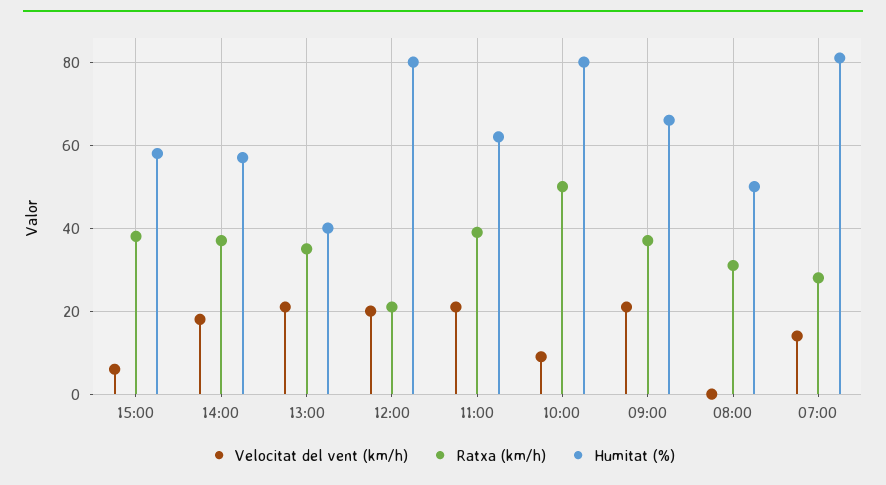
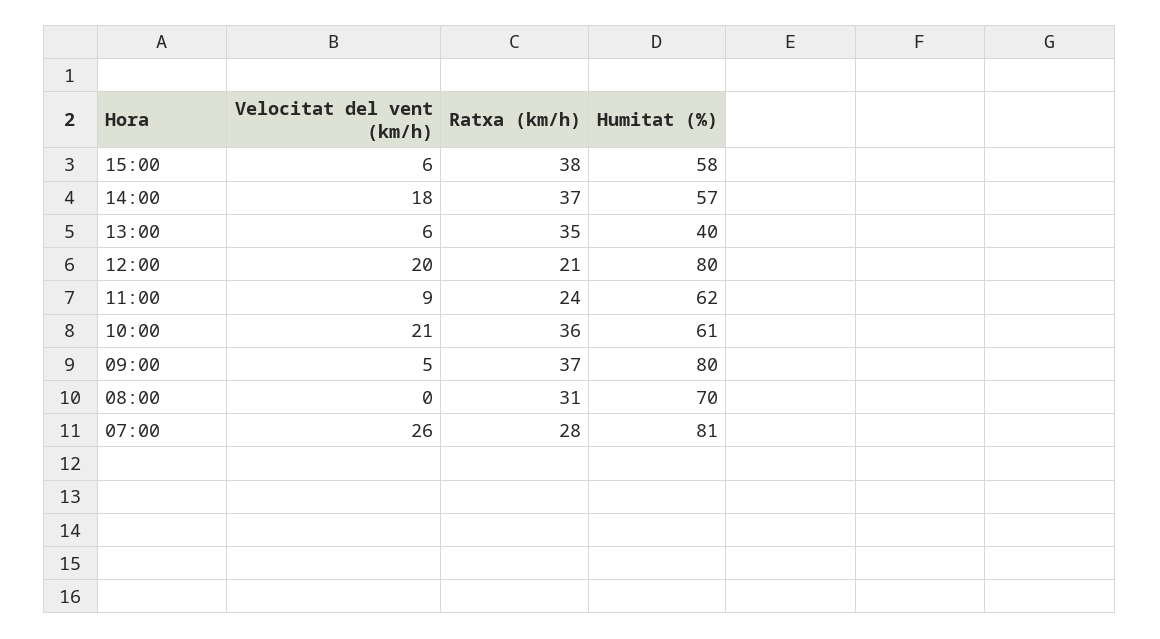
  {
    "Velocitat del vent (km/h)": {
      "15:00": 6,
      "14:00": 18,
-     "13:00": 20,
+     "13:00": 6,
      "12:00": 20,
-     "11:00": 20,
+     "11:00": 9,
-     "10:00": 10,
+     "10:00": 21,
-     "09:00": 20,
+     "09:00": 5,
      "08:00": 0,
-     "07:00": 15
+     "07:00": 26
    },
    "Ratxa (km/h)": {
      "15:00": 38,
      "14:00": 37,
      "13:00": 35,
      "12:00": 21,
-     "11:00": 40,
+     "11:00": 24,
-     "10:00": 50,
+     "10:00": 36,
      "09:00": 37,
      "08:00": 31,
      "07:00": 28
    },
    "Humitat (%)": {
      "15:00": 58,
      "14:00": 57,
      "13:00": 40,
      "12:00": 80,
      "11:00": 62,
-     "10:00": 80,
+     "10:00": 61,
-     "09:00": 65,
+     "09:00": 80,
-     "08:00": 50,
+     "08:00": 70,
      "07:00": 81
    }
  }

